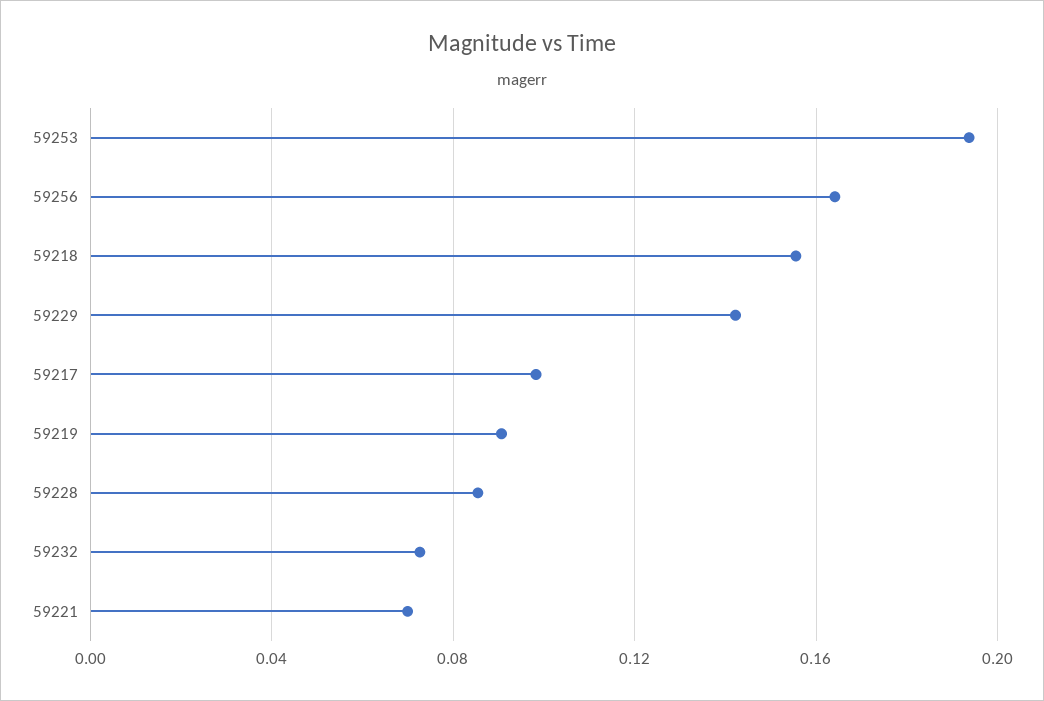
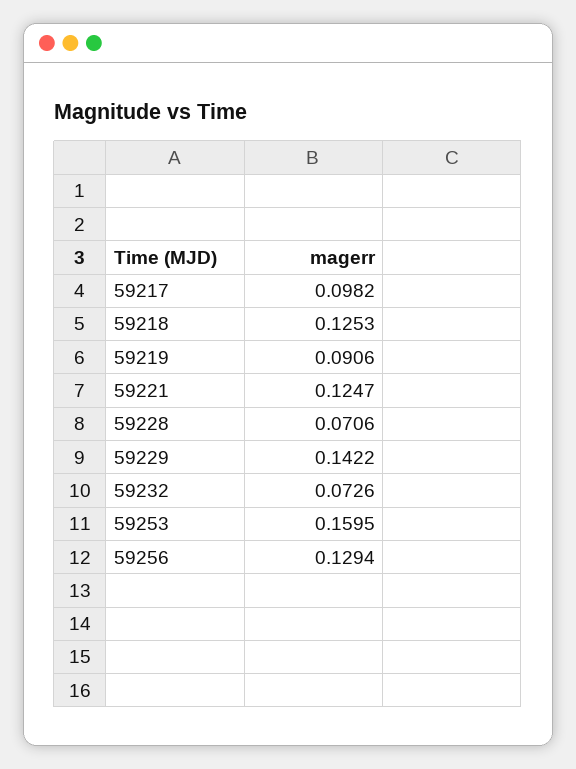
  {
-   "59253": 0.195,
+   "59253": 0.1595,
-   "59256": 0.165,
+   "59256": 0.1294,
-   "59218": 0.155,
+   "59218": 0.1253,
    "59229": 0.1422,
    "59217": 0.0982,
    "59219": 0.0906,
-   "59228": 0.085,
+   "59228": 0.0706,
    "59232": 0.0726,
-   "59221": 0.07
+   "59221": 0.1247
  }

